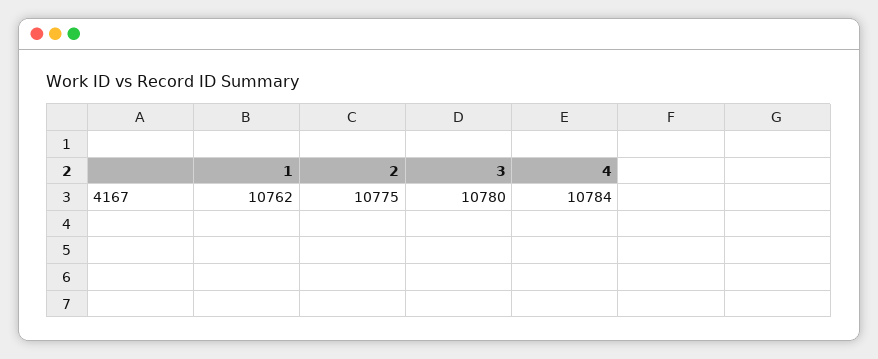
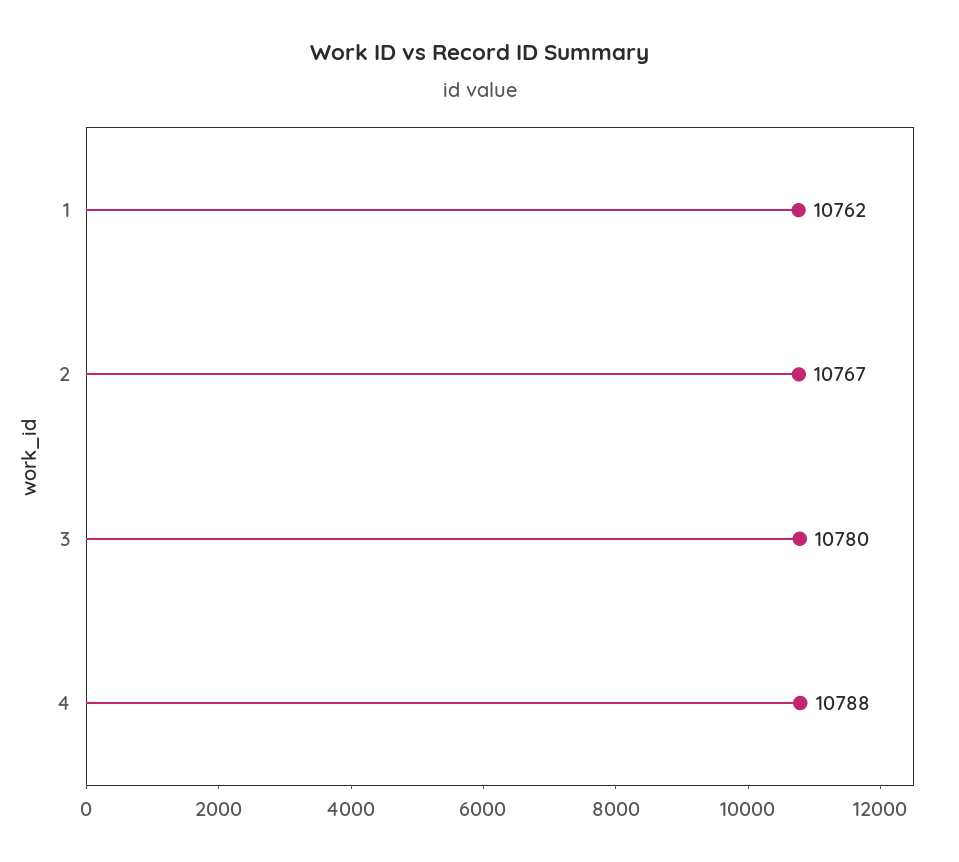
  {
    "1": 10762,
-   "2": 10775,
+   "2": 10767,
    "3": 10780,
-   "4": 10784
+   "4": 10788
  }

